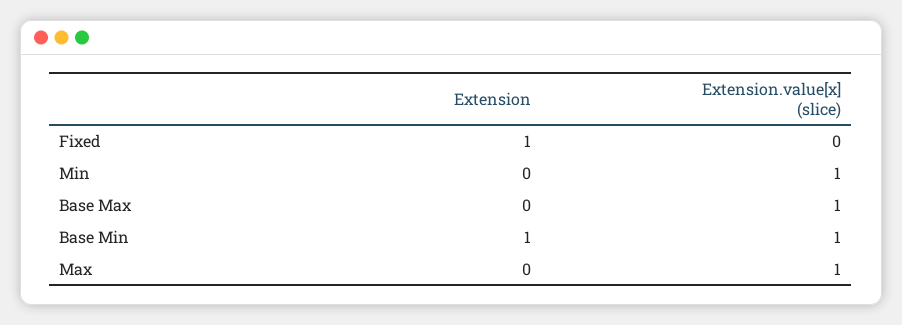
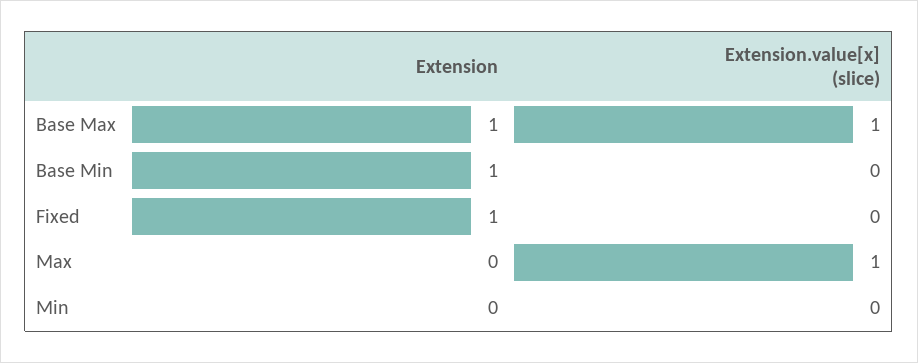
  {
    "Extension": {
      "Fixed": 1,
      "Min": 0,
-     "Base Max": 0,
+     "Base Max": 1,
      "Base Min": 1,
      "Max": 0
    },
    "Extension.value[x] (slice)": {
      "Fixed": 0,
-     "Min": 1,
+     "Min": 0,
      "Base Max": 1,
-     "Base Min": 1,
+     "Base Min": 0,
      "Max": 1
    }
  }

